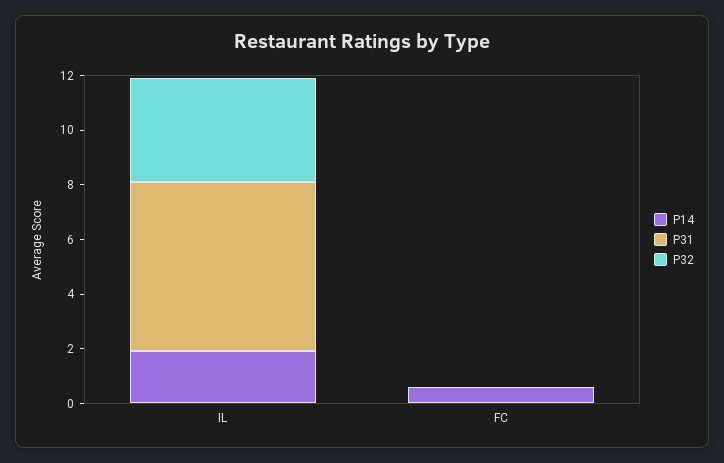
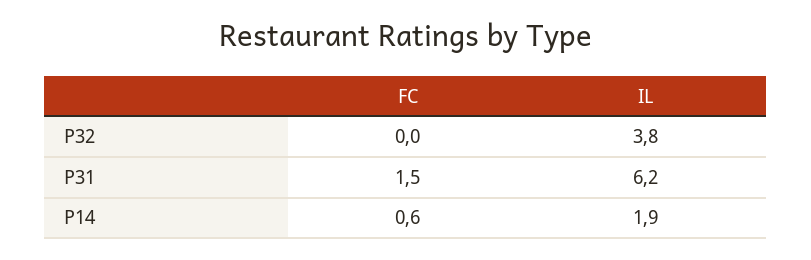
  {
    "P14": {
      "IL": 1.9,
      "FC": 0.6
    },
    "P31": {
      "IL": 6.2,
-     "FC": 0
+     "FC": 1.5
    },
    "P32": {
      "IL": 3.8,
      "FC": 0
    }
  }

